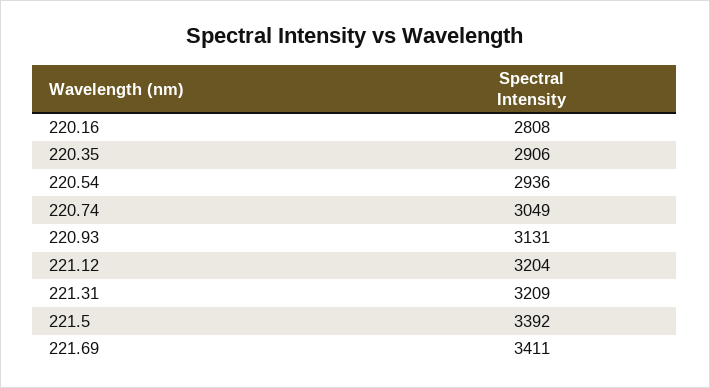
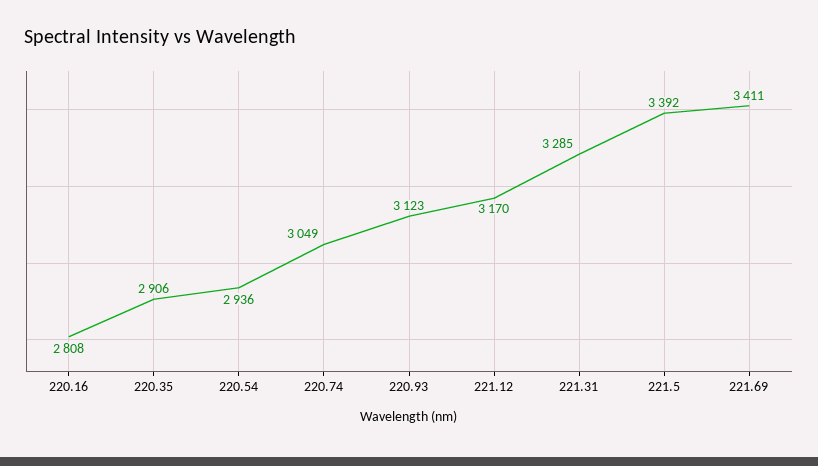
  {
    "220.16": 2808,
    "220.35": 2906,
    "220.54": 2936,
    "220.74": 3049,
-   "220.93": 3131,
+   "220.93": 3123,
-   "221.12": 3204,
+   "221.12": 3170,
-   "221.31": 3209,
+   "221.31": 3285,
    "221.5": 3392,
    "221.69": 3411
  }

